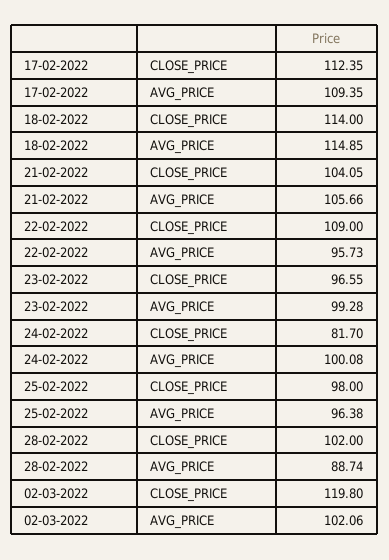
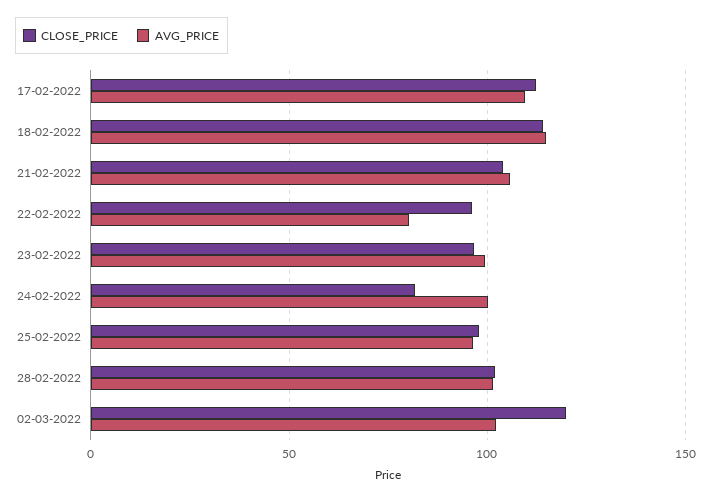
  {
    "CLOSE_PRICE": {
      "17-02-2022": 112.35,
      "18-02-2022": 114,
      "21-02-2022": 104.05,
-     "22-02-2022": 109,
+     "22-02-2022": 95,
      "23-02-2022": 96.55,
      "24-02-2022": 81.7,
      "25-02-2022": 98,
      "28-02-2022": 102,
      "02-03-2022": 119.8
    },
    "AVG_PRICE": {
      "17-02-2022": 109.35,
      "18-02-2022": 114.85,
      "21-02-2022": 105.66,
-     "22-02-2022": 95.73,
+     "22-02-2022": 80,
      "23-02-2022": 99.28,
      "24-02-2022": 100.08,
      "25-02-2022": 96.38,
-     "28-02-2022": 88.74,
+     "28-02-2022": 100,
      "02-03-2022": 102.06
    }
  }

